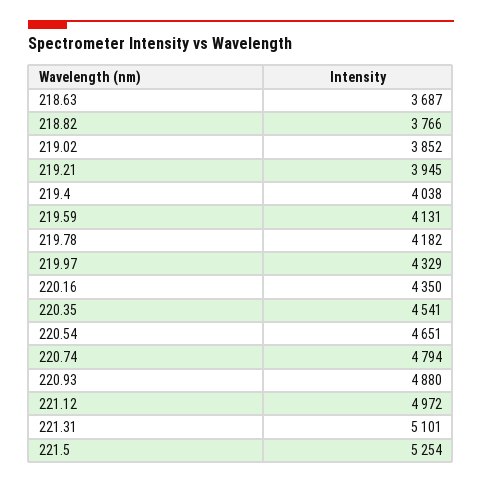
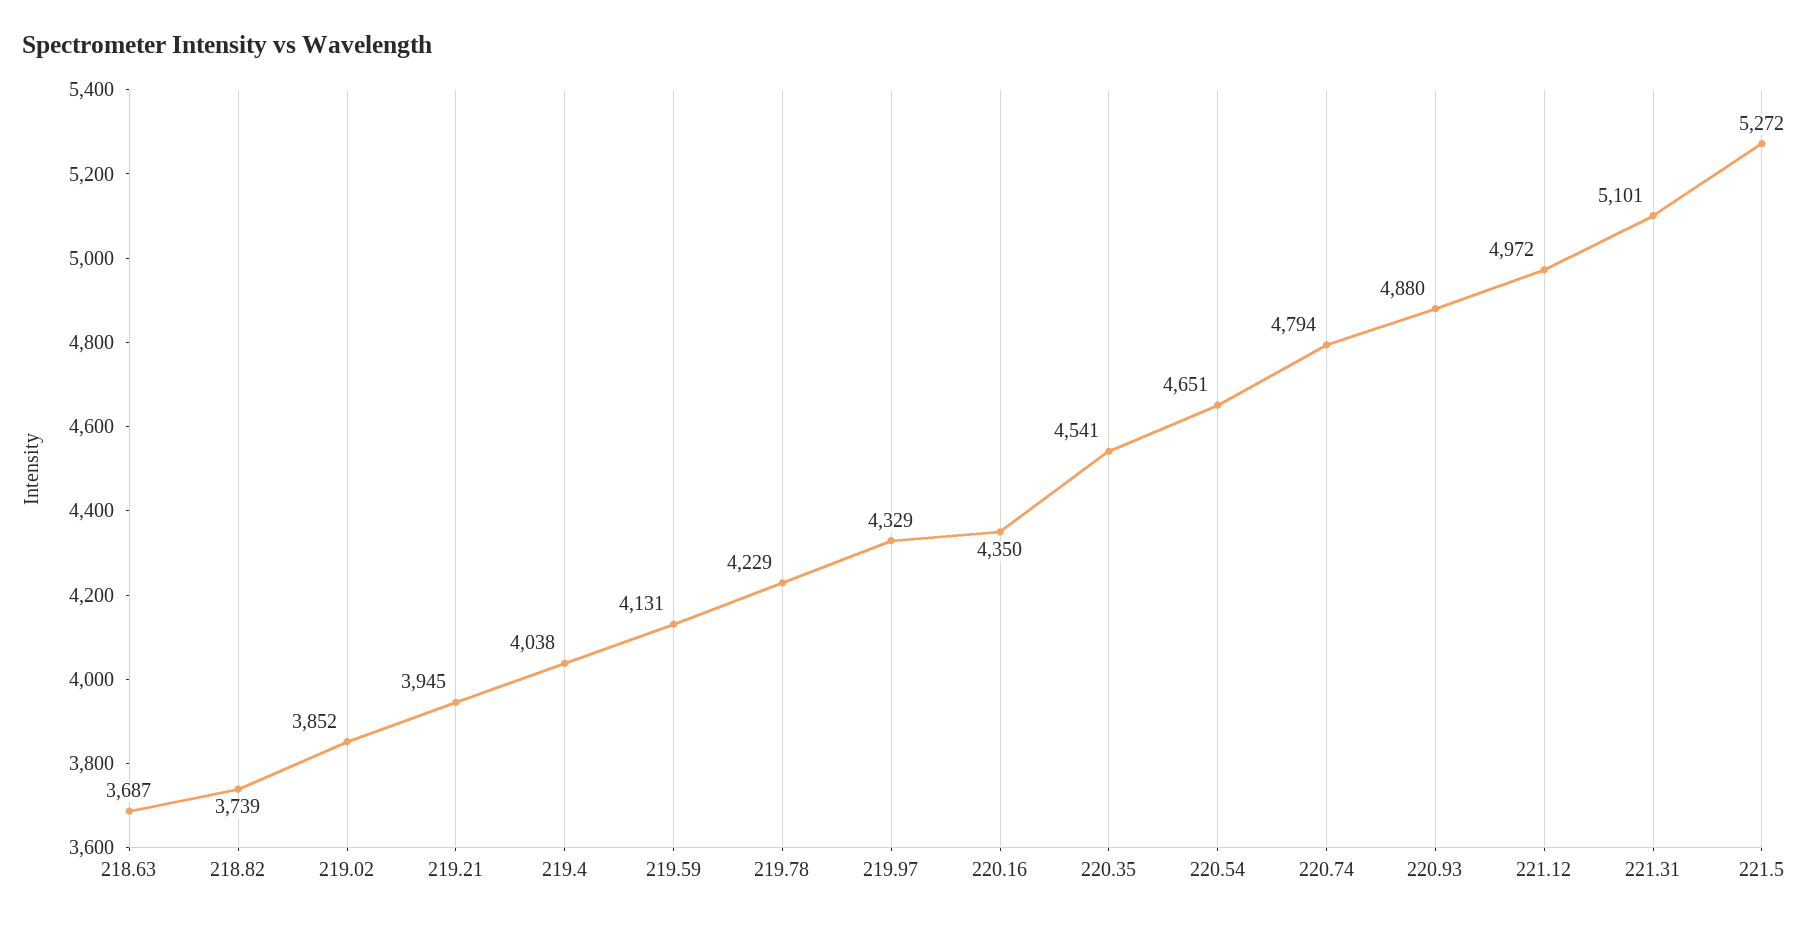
  {
    "218.63": 3687,
-   "218.82": 3766,
+   "218.82": 3739,
    "219.02": 3852,
    "219.21": 3945,
    "219.4": 4038,
    "219.59": 4131,
-   "219.78": 4182,
+   "219.78": 4229,
    "219.97": 4329,
    "220.16": 4350,
    "220.35": 4541,
    "220.54": 4651,
    "220.74": 4794,
    "220.93": 4880,
    "221.12": 4972,
    "221.31": 5101,
-   "221.5": 5254
+   "221.5": 5272
  }

